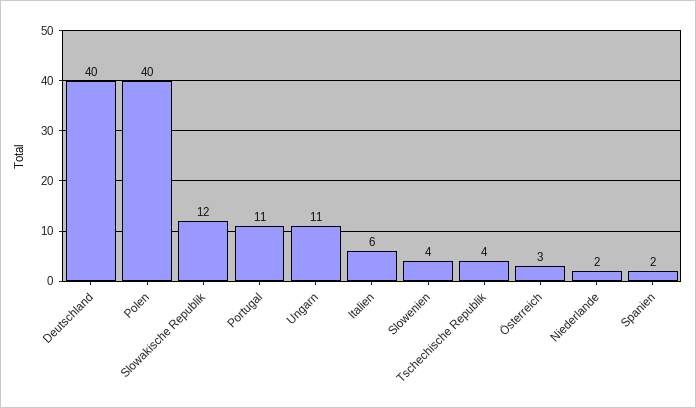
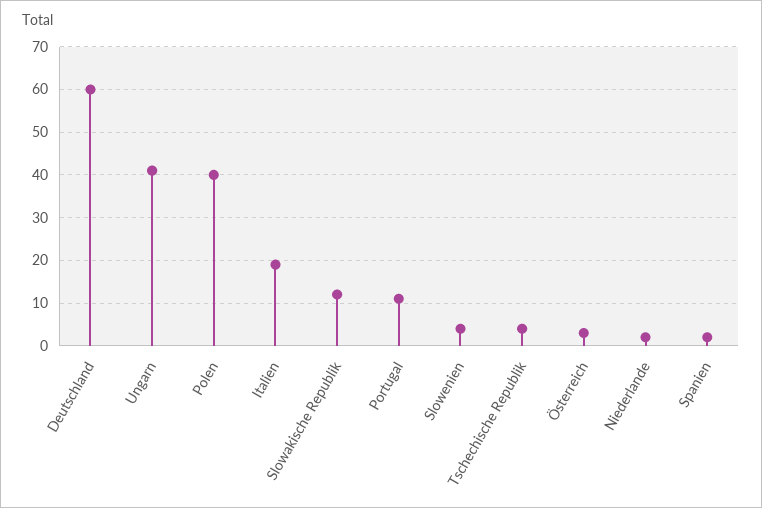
  {
-   "Deutschland": 40,
+   "Deutschland": 60,
    "Polen": 40,
    "Slowakische Republik": 12,
    "Portugal": 11,
-   "Ungarn": 11,
+   "Ungarn": 40,
-   "Italien": 6,
+   "Italien": 20,
    "Slowenien": 4,
    "Tschechische Republik": 4,
    "Österreich": 3,
    "Niederlande": 2,
    "Spanien": 2
  }

